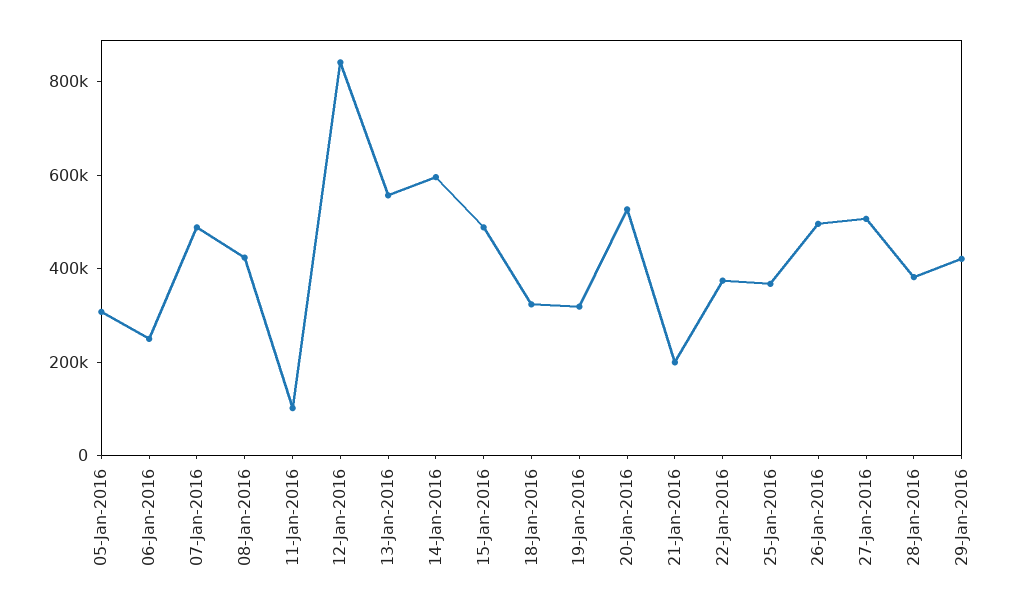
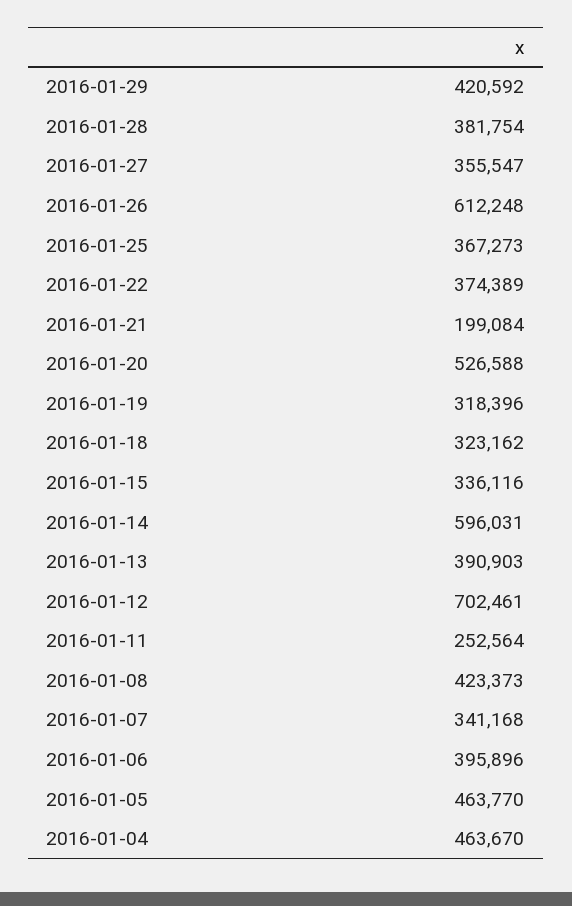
  {
-   "05-Jan-2016": 300000,
+   "05-Jan-2016": 463770,
-   "06-Jan-2016": 250000,
+   "06-Jan-2016": 395896,
-   "07-Jan-2016": 500000,
+   "07-Jan-2016": 341168,
    "08-Jan-2016": 423373,
-   "11-Jan-2016": 100000,
+   "11-Jan-2016": 252564,
-   "12-Jan-2016": 850000,
+   "12-Jan-2016": 702461,
-   "13-Jan-2016": 550000,
+   "13-Jan-2016": 390903,
    "14-Jan-2016": 596031,
-   "15-Jan-2016": 500000,
+   "15-Jan-2016": 336116,
    "18-Jan-2016": 323162,
    "19-Jan-2016": 318396,
    "20-Jan-2016": 526588,
    "21-Jan-2016": 199084,
    "22-Jan-2016": 374389,
    "25-Jan-2016": 367273,
-   "26-Jan-2016": 500000,
+   "26-Jan-2016": 612248,
-   "27-Jan-2016": 500000,
+   "27-Jan-2016": 355547,
    "28-Jan-2016": 381754,
-   "29-Jan-2016": 420592
+   "29-Jan-2016": 420592,
+   "2016-01-04": 463670
  }

